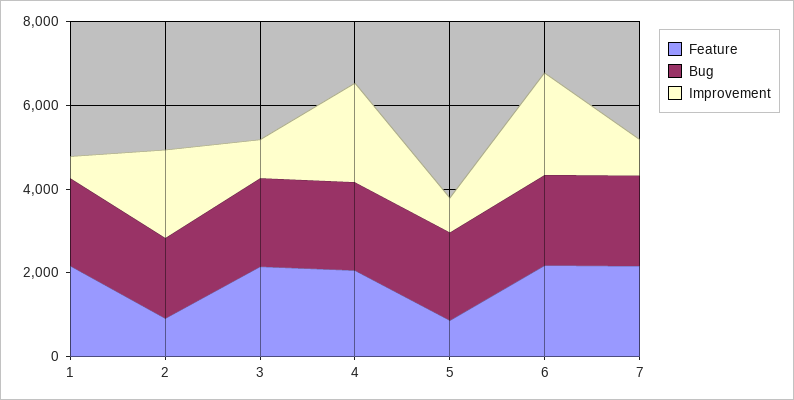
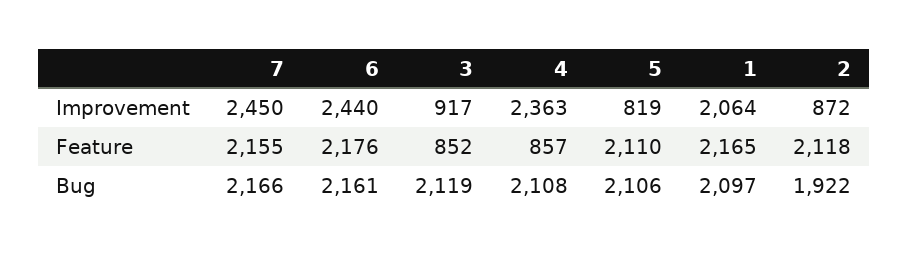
  {
    "Feature": {
      "1": 2165,
-     "2": 1000,
+     "2": 2118,
-     "3": 2000,
+     "3": 852,
-     "4": 2000,
+     "4": 857,
-     "5": 1000,
+     "5": 2110,
      "6": 2176,
      "7": 2155
    },
    "Bug": {
      "1": 2097,
      "2": 1922,
      "3": 2119,
      "4": 2108,
      "5": 2106,
      "6": 2161,
      "7": 2166
    },
    "Improvement": {
-     "1": 500,
+     "1": 2064,
-     "2": 2000,
+     "2": 872,
      "3": 917,
      "4": 2363,
      "5": 819,
      "6": 2440,
-     "7": 1000
+     "7": 2450
    }
  }

